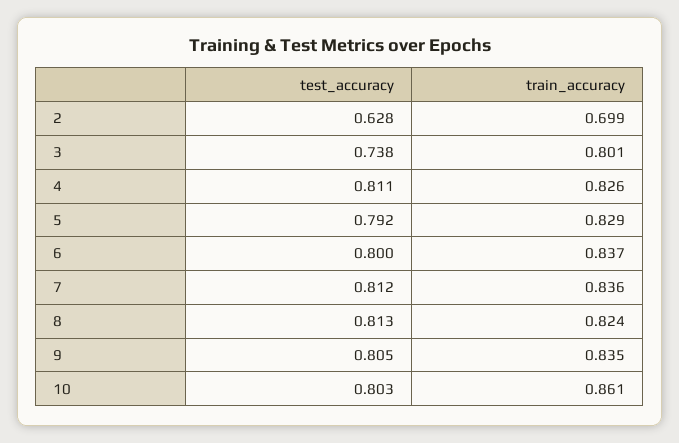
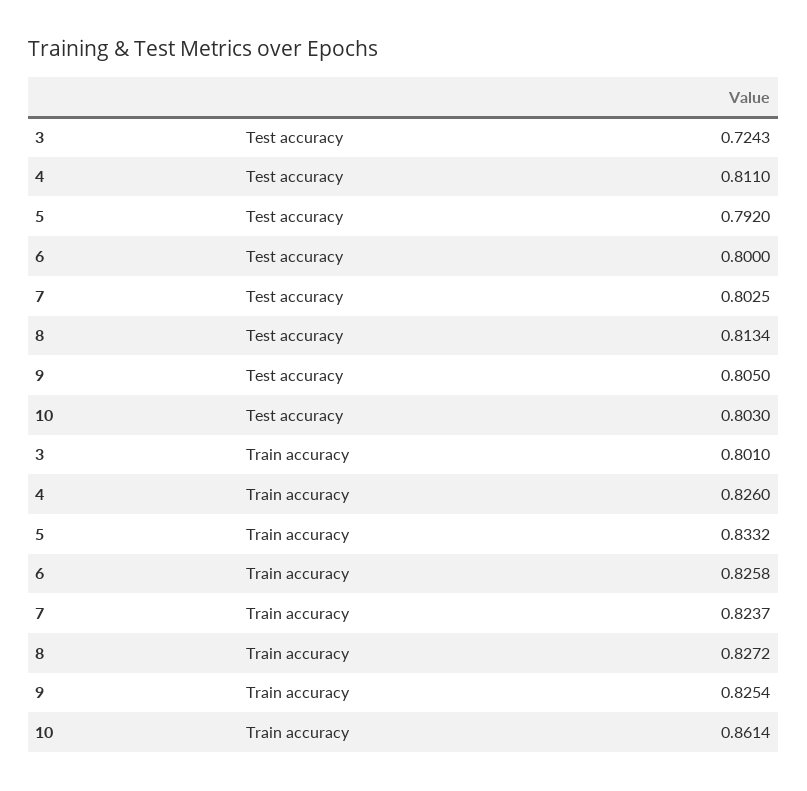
  {
    "test_accuracy": {
-     "2": 0.628,
-     "3": 0.738,
+     "3": 0.7243,
      "4": 0.811,
      "5": 0.792,
      "6": 0.8,
-     "7": 0.812,
+     "7": 0.8025,
      "8": 0.8134,
      "9": 0.805,
      "10": 0.803
    },
    "train_accuracy": {
-     "2": 0.699,
      "3": 0.801,
      "4": 0.826,
-     "5": 0.829,
+     "5": 0.8332,
-     "6": 0.837,
+     "6": 0.8258,
-     "7": 0.836,
+     "7": 0.8237,
-     "8": 0.824,
+     "8": 0.8272,
-     "9": 0.835,
+     "9": 0.8254,
      "10": 0.8614
    }
  }

